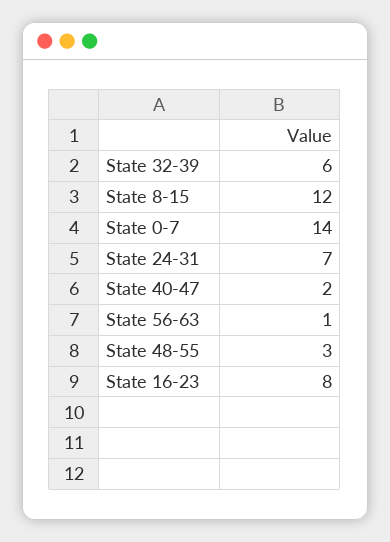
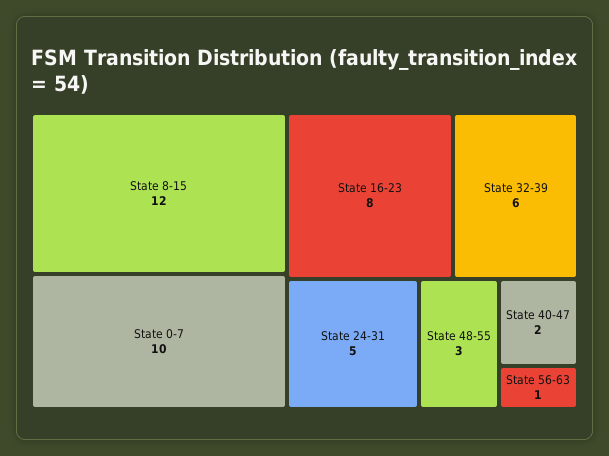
  {
    "State 32-39": 6,
    "State 8-15": 12,
-   "State 0-7": 14,
+   "State 0-7": 10,
-   "State 24-31": 7,
+   "State 24-31": 5,
    "State 40-47": 2,
    "State 56-63": 1,
    "State 48-55": 3,
    "State 16-23": 8
  }

